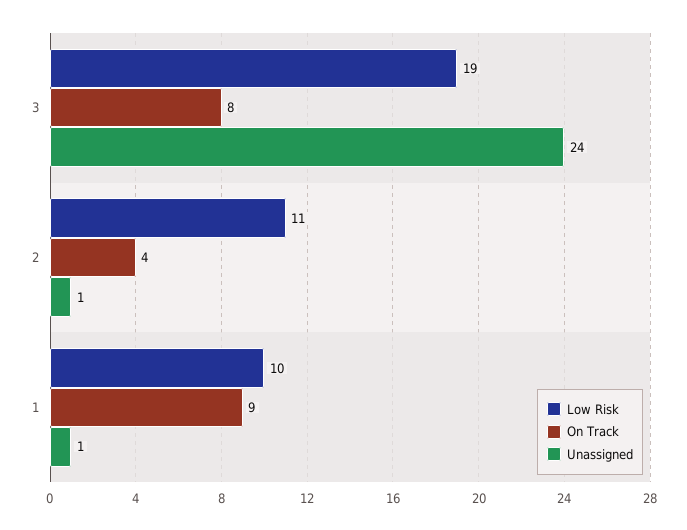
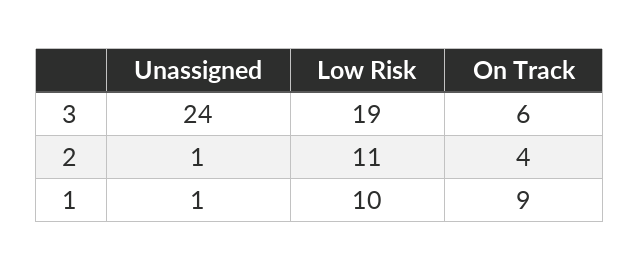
  {
    "Low Risk": {
      "3": 19,
      "2": 11,
      "1": 10
    },
    "On Track": {
-     "3": 8,
+     "3": 6,
      "2": 4,
      "1": 9
    },
    "Unassigned": {
      "3": 24,
      "2": 1,
      "1": 1
    }
  }

